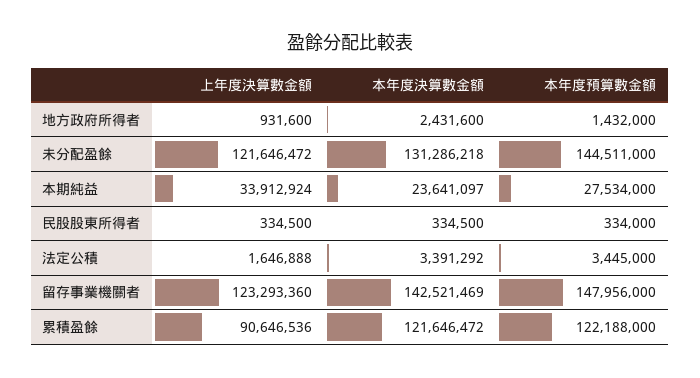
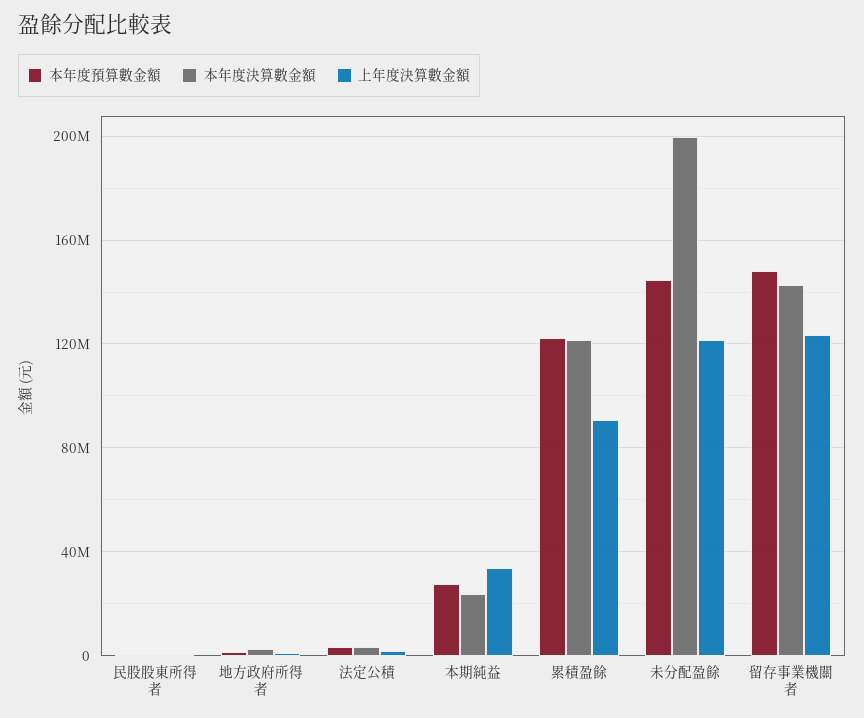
  {
    "上年度決算數金額": {
      "地方政府所得者": 931600,
      "未分配盈餘": 121646472,
      "本期純益": 33912924,
      "民股股東所得者": 334500,
      "法定公積": 1646888,
      "留存事業機關者": 123293360,
      "累積盈餘": 90646536
    },
    "本年度決算數金額": {
      "地方政府所得者": 2431600,
-     "未分配盈餘": 131286218,
+     "未分配盈餘": 200000000,
      "本期純益": 23641097,
      "民股股東所得者": 334500,
      "法定公積": 3391292,
      "留存事業機關者": 142521469,
      "累積盈餘": 121646472
    },
    "本年度預算數金額": {
      "地方政府所得者": 1432000,
      "未分配盈餘": 144511000,
      "本期純益": 27534000,
      "民股股東所得者": 334000,
      "法定公積": 3445000,
      "留存事業機關者": 147956000,
      "累積盈餘": 122188000
    }
  }

